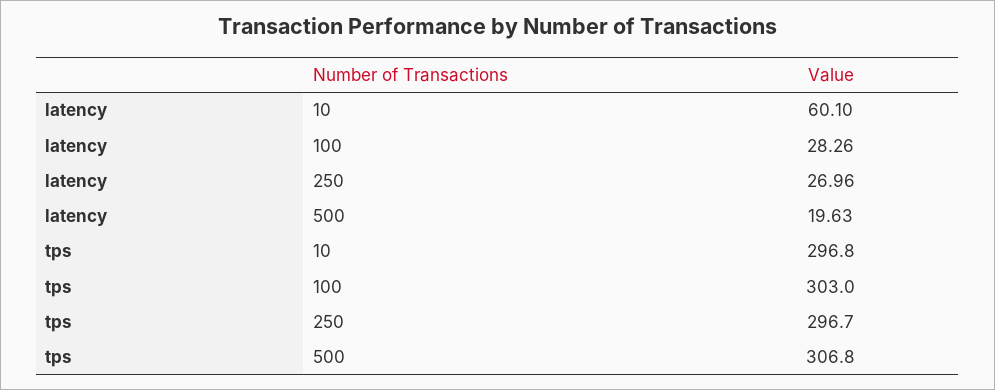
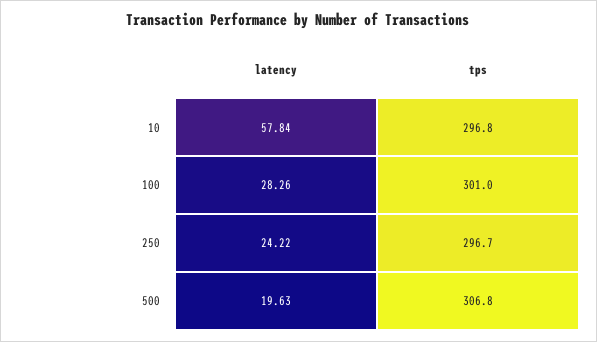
  {
    "latency": {
-     "10": 60.1,
+     "10": 57.84,
      "100": 28.26,
-     "250": 26.96,
+     "250": 24.22,
      "500": 19.63
    },
    "tps": {
      "10": 296.8,
-     "100": 303,
+     "100": 301,
      "250": 296.7,
      "500": 306.8
    }
  }

